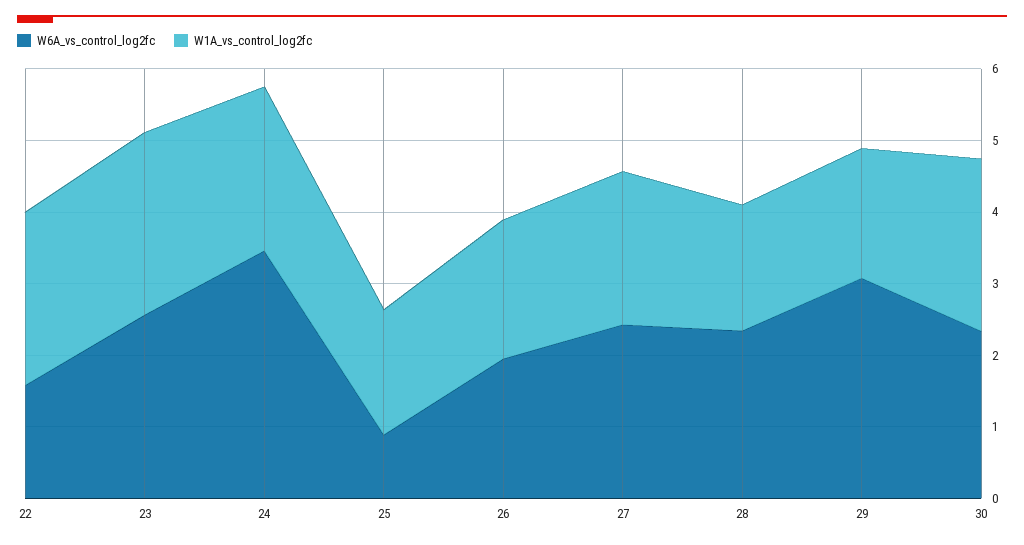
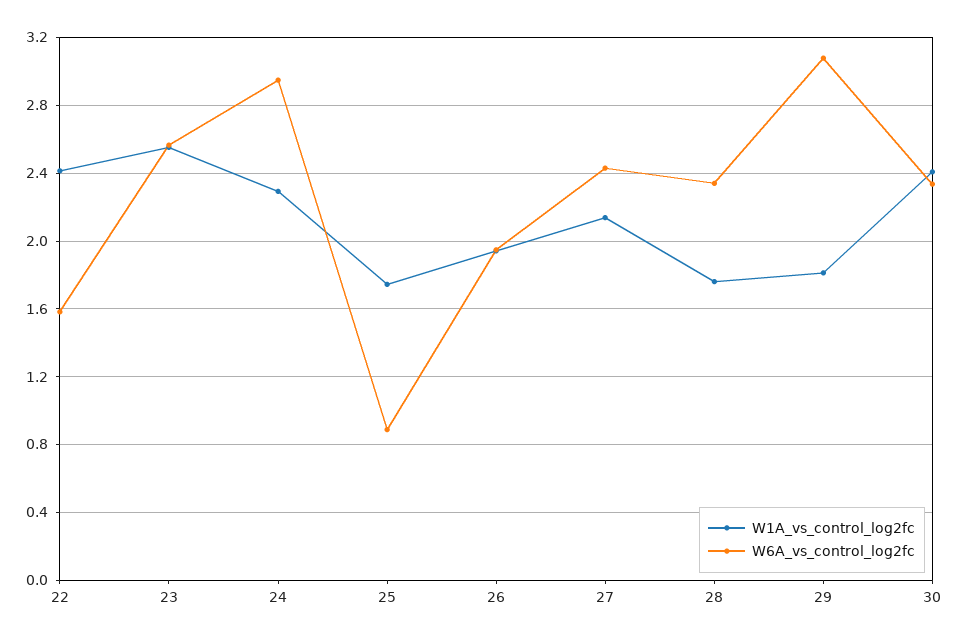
  {
    "W6A_vs_control_log2fc": {
      "22": 1.6,
      "23": 2.55,
-     "24": 3.4,
+     "24": 2.95,
      "25": 0.9,
      "26": 1.95,
      "27": 2.45,
      "28": 2.35,
      "29": 3.1,
      "30": 2.35
    },
    "W1A_vs_control_log2fc": {
      "22": 2.4,
      "23": 2.55,
      "24": 2.3,
      "25": 1.75,
      "26": 1.95,
      "27": 2.15,
      "28": 1.75,
      "29": 1.8,
      "30": 2.4
    }
  }

